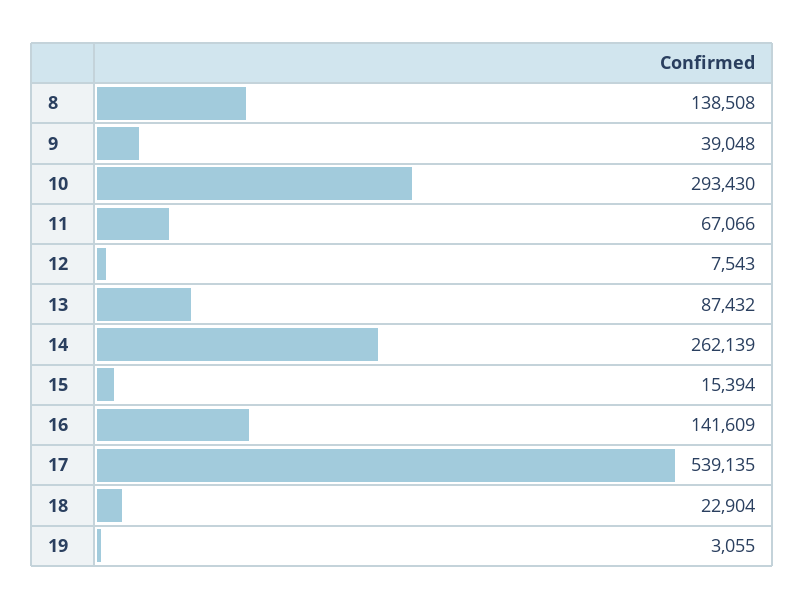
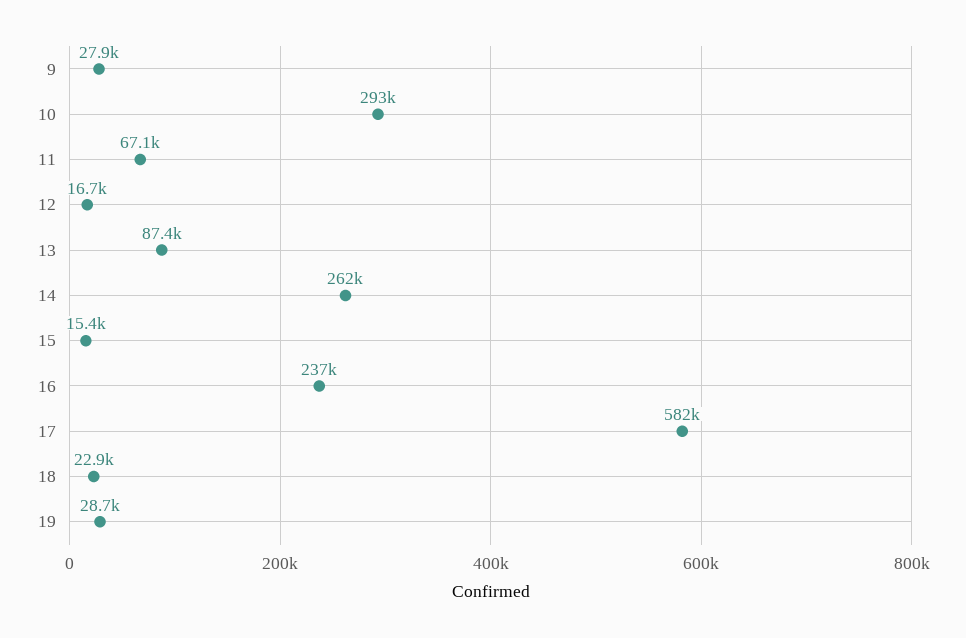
  {
-   "8": 138508,
-   "9": 39048,
+   "9": 27900,
    "10": 293430,
    "11": 67066,
-   "12": 7543,
+   "12": 16700,
    "13": 87432,
    "14": 262139,
    "15": 15394,
-   "16": 141609,
+   "16": 237000,
-   "17": 539135,
+   "17": 582000,
    "18": 22904,
-   "19": 3055
+   "19": 28700
  }

